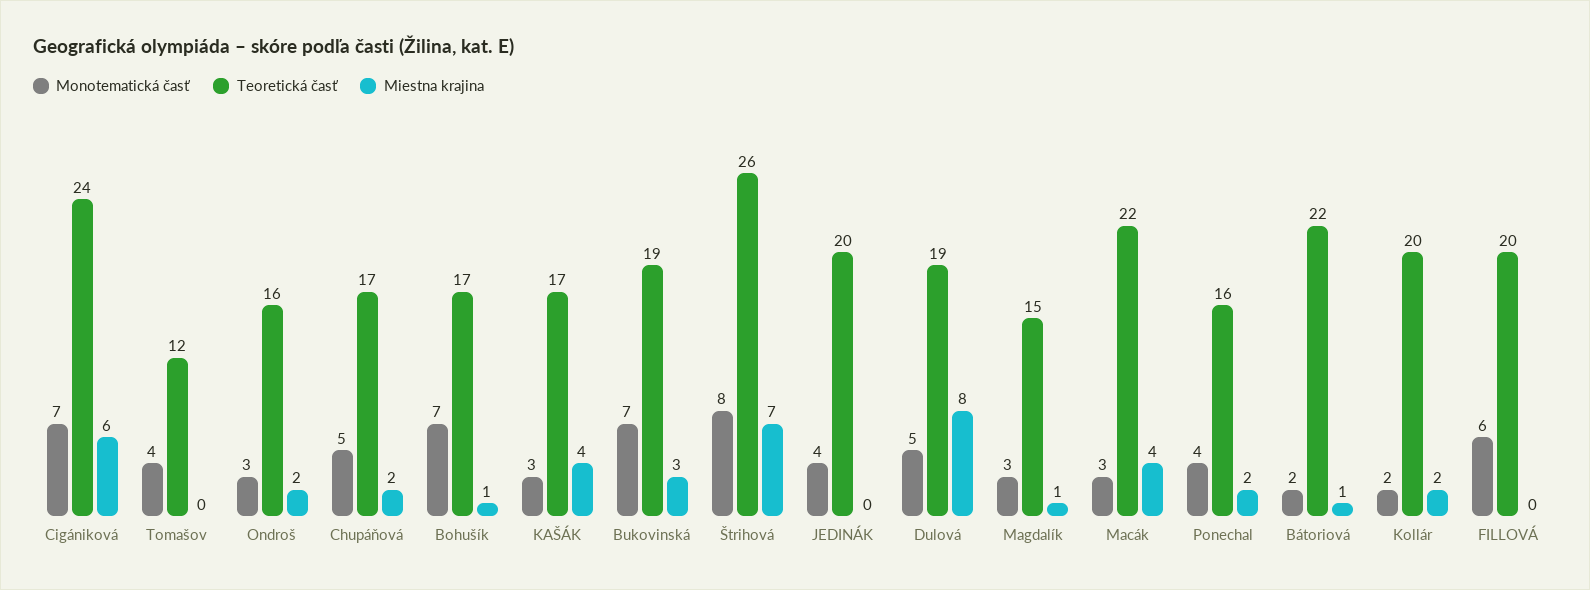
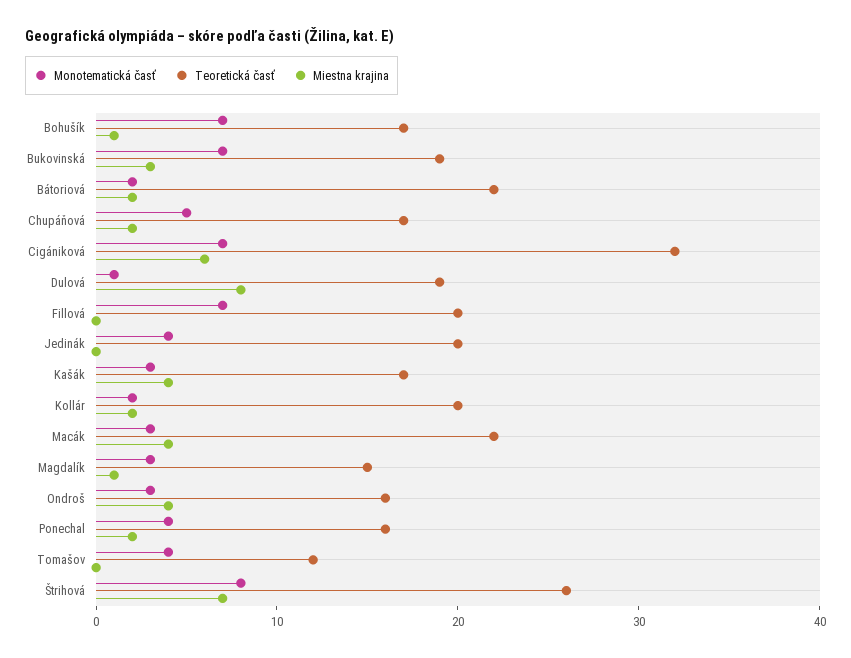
  {
    "Monotematická časť": {
      "Cigániková": 7,
      "Tomašov": 4,
      "Ondroš": 3,
      "Chupáňová": 5,
      "Bohušík": 7,
      "KAŠÁK": 3,
      "Bukovinská": 7,
      "Štrihová": 8,
      "JEDINÁK": 4,
-     "Dulová": 5,
+     "Dulová": 1,
      "Magdalík": 3,
      "Macák": 3,
      "Ponechal": 4,
      "Bátoriová": 2,
      "Kollár": 2,
-     "FILLOVÁ": 6
+     "FILLOVÁ": 7
    },
    "Teoretická časť": {
-     "Cigániková": 24,
+     "Cigániková": 32,
      "Tomašov": 12,
      "Ondroš": 16,
      "Chupáňová": 17,
      "Bohušík": 17,
      "KAŠÁK": 17,
      "Bukovinská": 19,
      "Štrihová": 26,
      "JEDINÁK": 20,
      "Dulová": 19,
      "Magdalík": 15,
      "Macák": 22,
      "Ponechal": 16,
      "Bátoriová": 22,
      "Kollár": 20,
      "FILLOVÁ": 20
    },
    "Miestna krajina": {
      "Cigániková": 6,
      "Tomašov": 0,
-     "Ondroš": 2,
+     "Ondroš": 4,
      "Chupáňová": 2,
      "Bohušík": 1,
      "KAŠÁK": 4,
      "Bukovinská": 3,
      "Štrihová": 7,
      "JEDINÁK": 0,
      "Dulová": 8,
      "Magdalík": 1,
      "Macák": 4,
      "Ponechal": 2,
-     "Bátoriová": 1,
+     "Bátoriová": 2,
      "Kollár": 2,
      "FILLOVÁ": 0
    }
  }

